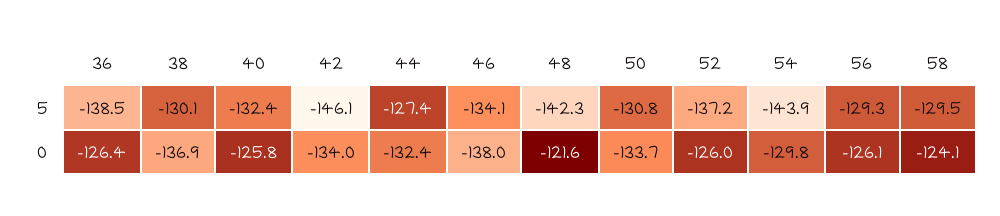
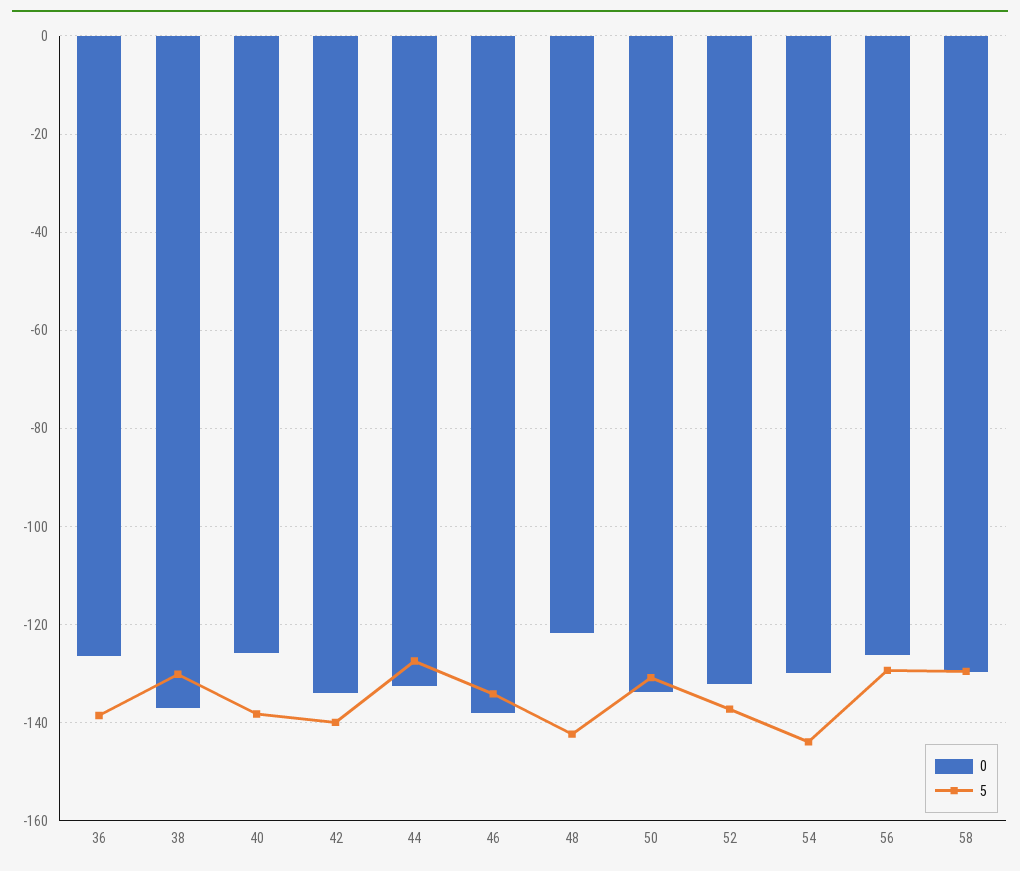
  {
    "5": {
      "36": -138.5,
      "38": -130.1,
-     "40": -132.4,
+     "40": -138,
-     "42": -146.1,
+     "42": -140,
      "44": -127.4,
      "46": -134.1,
      "48": -142.3,
      "50": -130.8,
      "52": -137.2,
      "54": -143.9,
      "56": -129.3,
      "58": -129.5
    },
    "0": {
      "36": -126.4,
      "38": -136.9,
      "40": -125.8,
      "42": -134,
      "44": -132.4,
      "46": -138,
      "48": -121.6,
      "50": -133.7,
-     "52": -126,
+     "52": -132,
      "54": -129.8,
      "56": -126.1,
-     "58": -124.1
+     "58": -130
    }
  }

